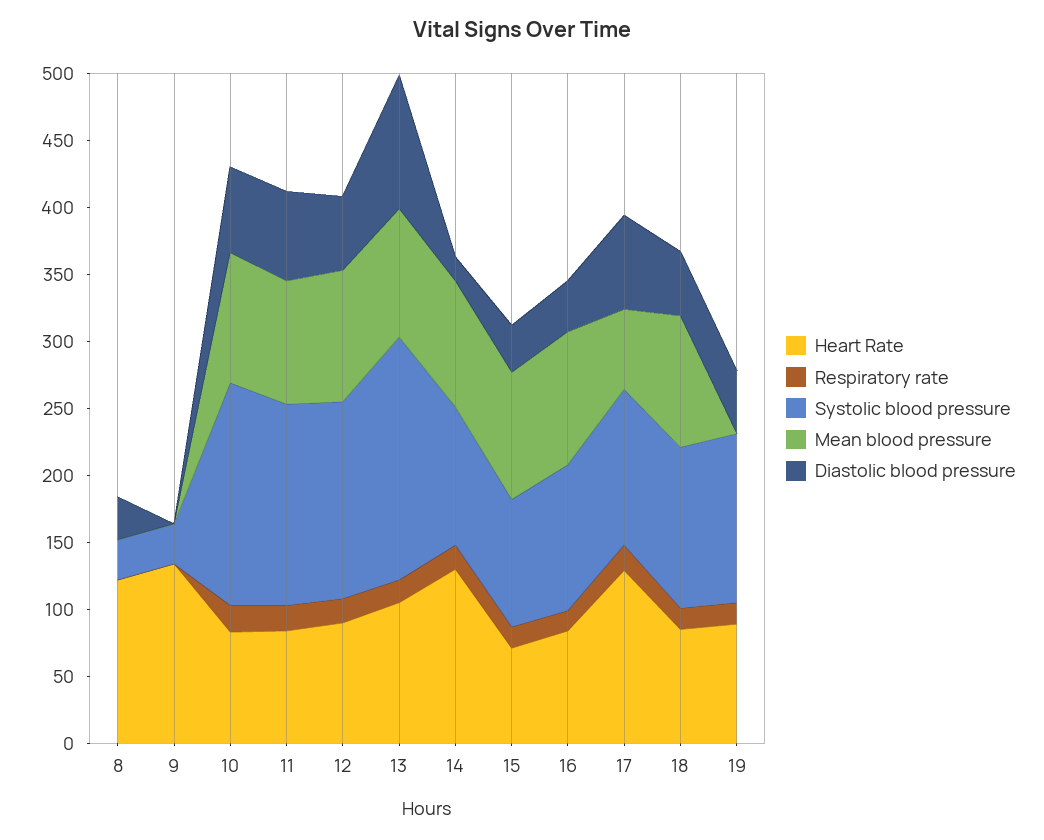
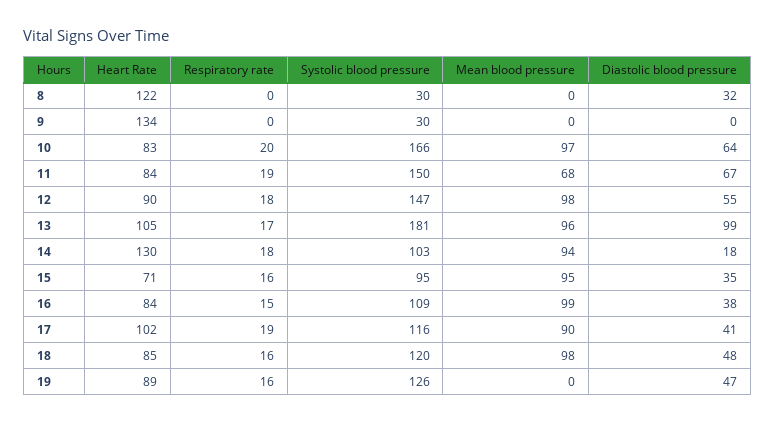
  {
    "Heart Rate": {
      "8": 122,
      "9": 134,
      "10": 83,
      "11": 84,
      "12": 90,
      "13": 105,
      "14": 130,
      "15": 71,
      "16": 84,
-     "17": 130,
+     "17": 102,
      "18": 85,
      "19": 89
    },
    "Respiratory rate": {
      "8": 0,
      "9": 0,
      "10": 20,
      "11": 19,
      "12": 18,
      "13": 17,
      "14": 18,
      "15": 16,
      "16": 15,
      "17": 19,
      "18": 16,
      "19": 16
    },
    "Systolic blood pressure": {
      "8": 30,
      "9": 30,
      "10": 166,
      "11": 150,
      "12": 147,
      "13": 181,
      "14": 103,
      "15": 95,
      "16": 109,
      "17": 116,
      "18": 120,
      "19": 126
    },
    "Mean blood pressure": {
      "8": 0,
      "9": 0,
      "10": 97,
-     "11": 90,
+     "11": 68,
      "12": 98,
      "13": 96,
      "14": 94,
      "15": 95,
      "16": 99,
-     "17": 60,
+     "17": 90,
      "18": 98,
      "19": 0
    },
    "Diastolic blood pressure": {
      "8": 32,
      "9": 0,
      "10": 64,
      "11": 67,
      "12": 55,
      "13": 99,
      "14": 18,
      "15": 35,
      "16": 38,
-     "17": 70,
+     "17": 41,
      "18": 48,
      "19": 47
    }
  }

